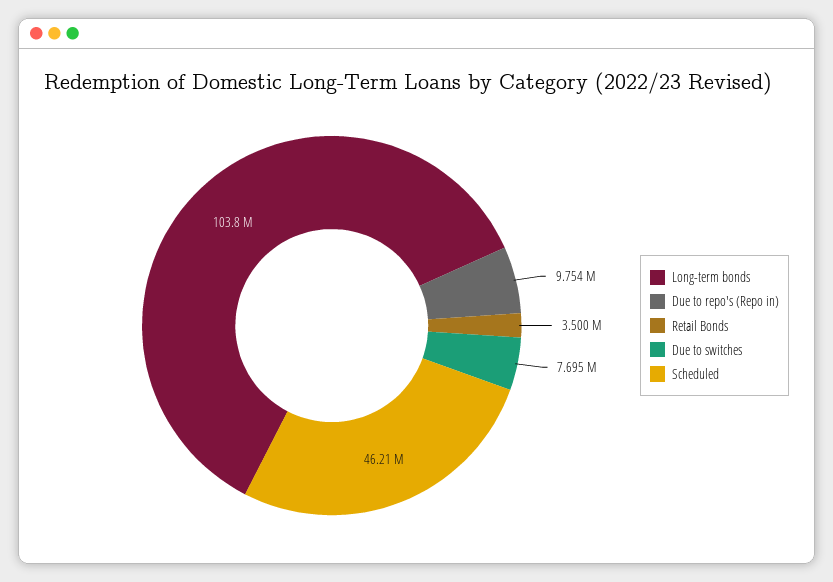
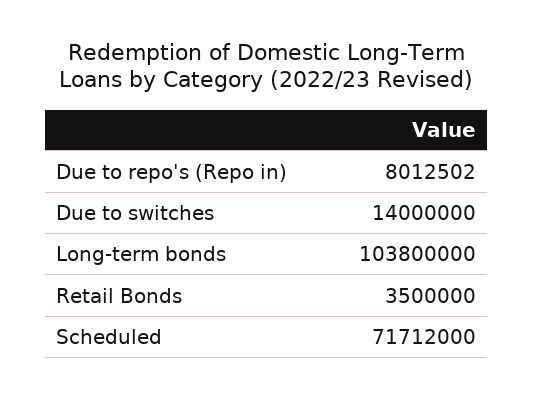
  {
    "Long-term bonds": 103800000,
-   "Due to repo's (Repo in)": 9754000,
+   "Due to repo's (Repo in)": 8012502,
    "Retail Bonds": 3500000,
-   "Due to switches": 7695000,
+   "Due to switches": 14000000,
-   "Scheduled": 46210000
+   "Scheduled": 71712000
  }

